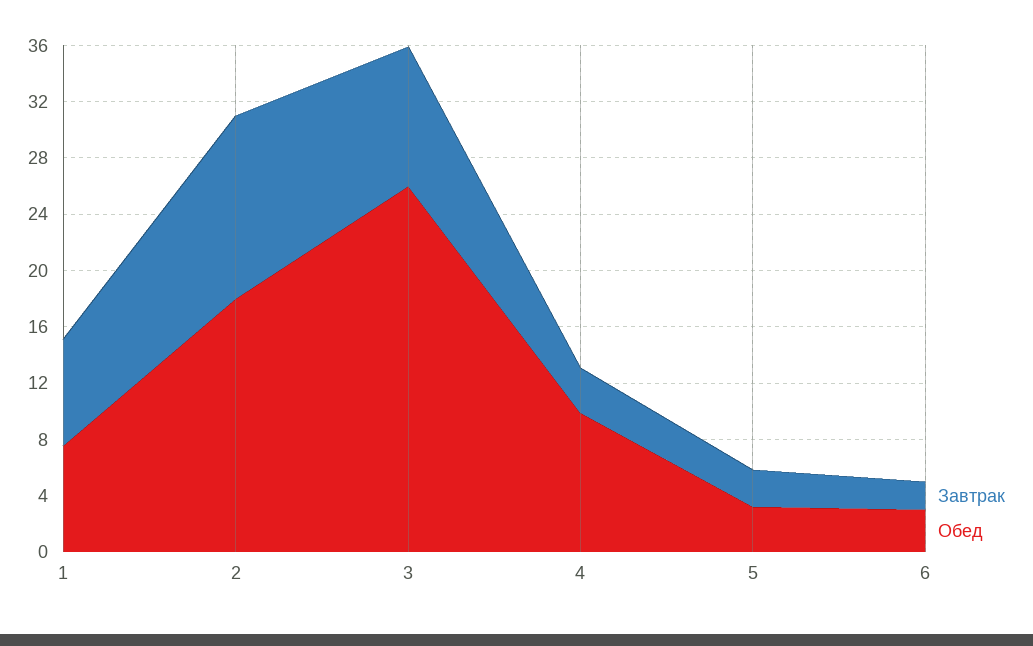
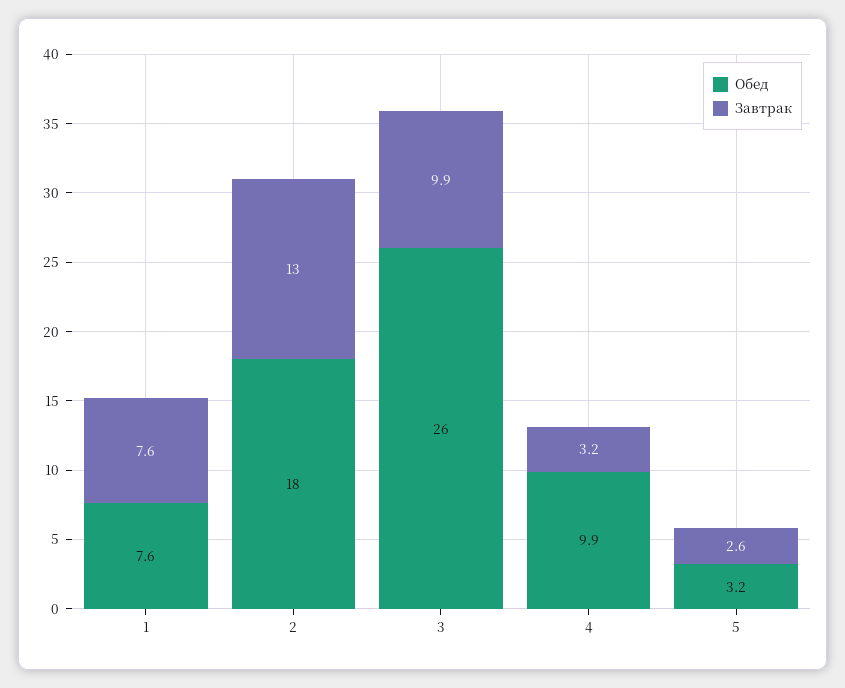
  {
    "Завтрак": {
      "1": 7.6,
      "2": 13,
      "3": 9.9,
      "4": 3.2,
-     "5": 2.6,
+     "5": 2.6
-     "6": 2
    },
    "Обед": {
      "1": 7.6,
      "2": 18,
      "3": 26,
      "4": 9.9,
-     "5": 3.2,
+     "5": 3.2
-     "6": 3
    }
  }

